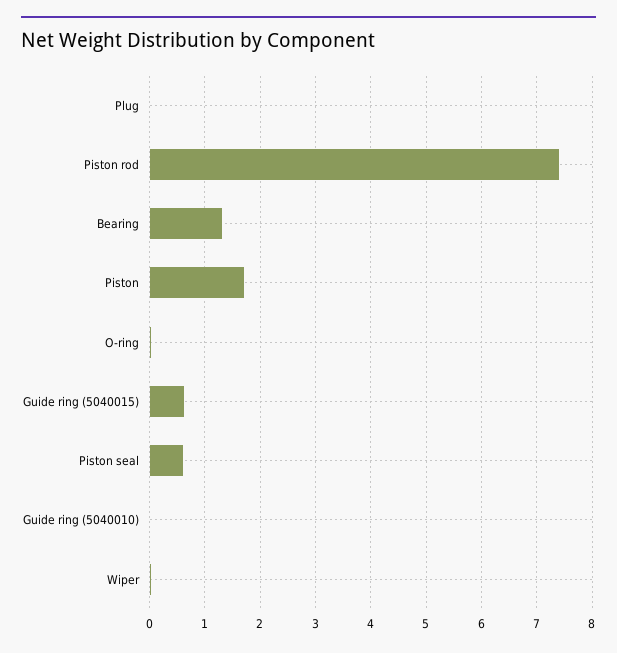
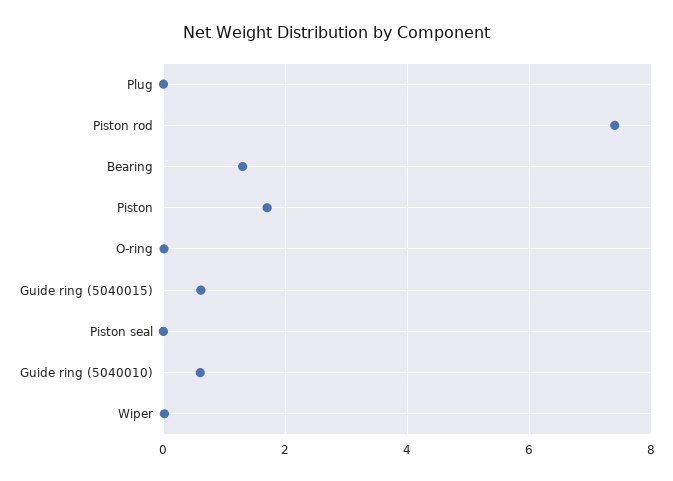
  {
    "Plug": 0,
    "Piston rod": 7.4,
    "Bearing": 1.4,
    "Piston": 1.8,
    "O-ring": 0,
    "Guide ring (5040015)": 0.6,
-   "Piston seal": 0.6,
+   "Piston seal": 0,
-   "Guide ring (5040010)": 0,
+   "Guide ring (5040010)": 0.6,
    "Wiper": 0
  }

